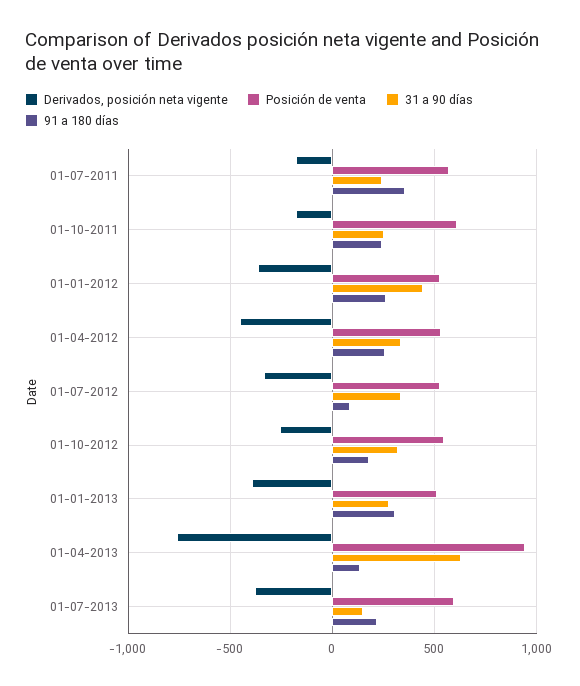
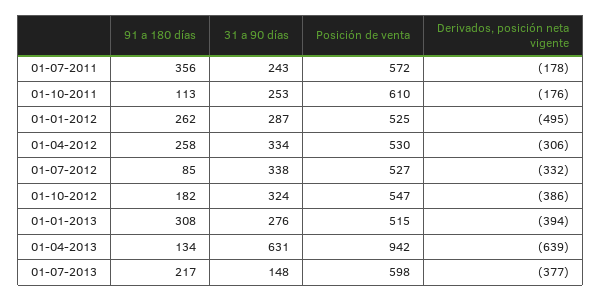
  {
    "Derivados, posición neta vigente": {
      "01-07-2011": -178,
      "01-10-2011": -176,
-     "01-01-2012": -350,
+     "01-01-2012": -495,
-     "01-04-2012": -450,
+     "01-04-2012": -306,
      "01-07-2012": -332,
-     "01-10-2012": -250,
+     "01-10-2012": -386,
      "01-01-2013": -394,
-     "01-04-2013": -750,
+     "01-04-2013": -639,
      "01-07-2013": -377
    },
    "Posición de venta": {
      "01-07-2011": 572,
      "01-10-2011": 610,
      "01-01-2012": 525,
      "01-04-2012": 530,
      "01-07-2012": 527,
      "01-10-2012": 547,
      "01-01-2013": 515,
      "01-04-2013": 942,
      "01-07-2013": 598
    },
    "31 a 90 días": {
      "01-07-2011": 243,
      "01-10-2011": 253,
-     "01-01-2012": 450,
+     "01-01-2012": 287,
      "01-04-2012": 334,
      "01-07-2012": 338,
      "01-10-2012": 324,
      "01-01-2013": 276,
      "01-04-2013": 631,
      "01-07-2013": 148
    },
    "91 a 180 días": {
      "01-07-2011": 356,
-     "01-10-2011": 250,
+     "01-10-2011": 113,
      "01-01-2012": 262,
      "01-04-2012": 258,
      "01-07-2012": 85,
      "01-10-2012": 182,
      "01-01-2013": 308,
      "01-04-2013": 134,
      "01-07-2013": 217
    }
  }

